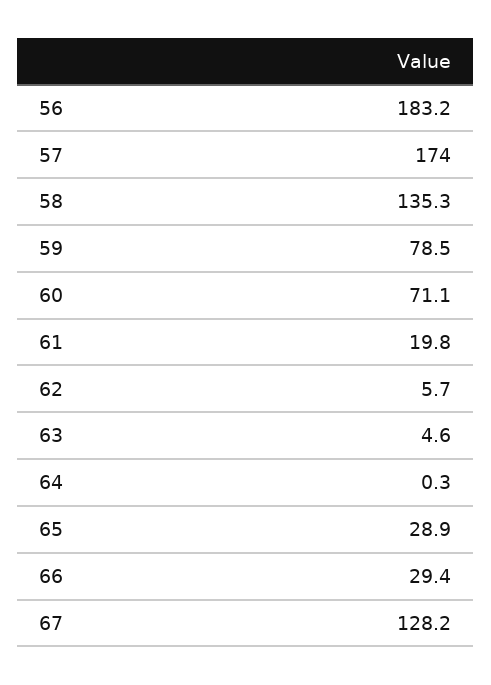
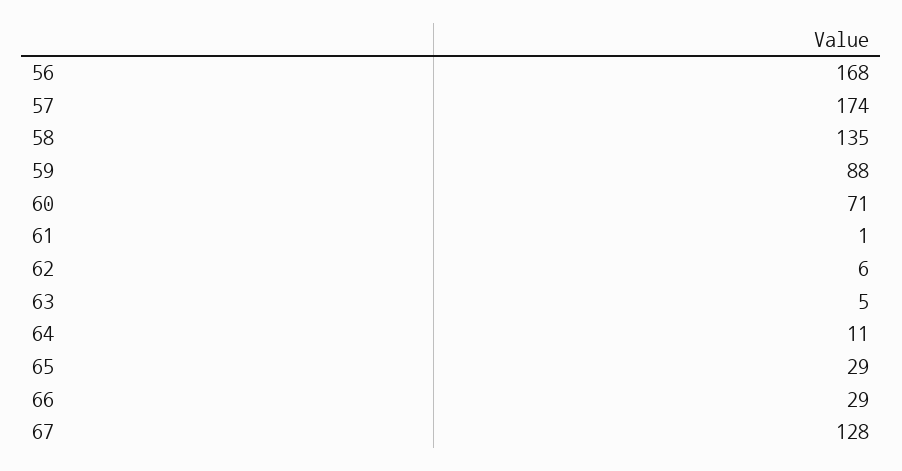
  {
-   "56": 183.2,
+   "56": 168,
    "57": 174,
    "58": 135.3,
-   "59": 78.5,
+   "59": 88,
    "60": 71.1,
-   "61": 19.8,
+   "61": 1,
    "62": 5.7,
    "63": 4.6,
-   "64": 0.3,
+   "64": 11,
    "65": 28.9,
    "66": 29.4,
    "67": 128.2
  }

